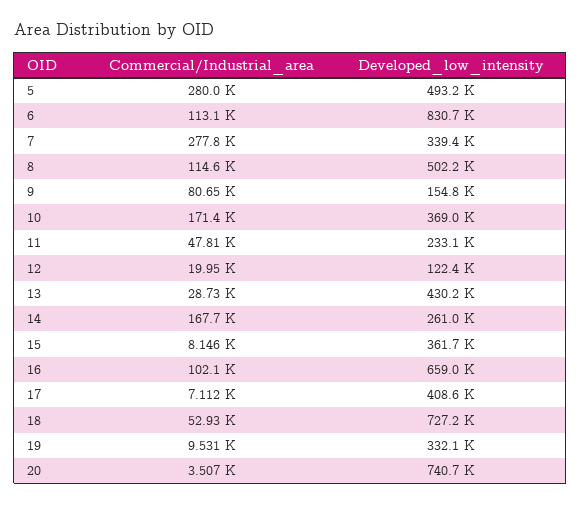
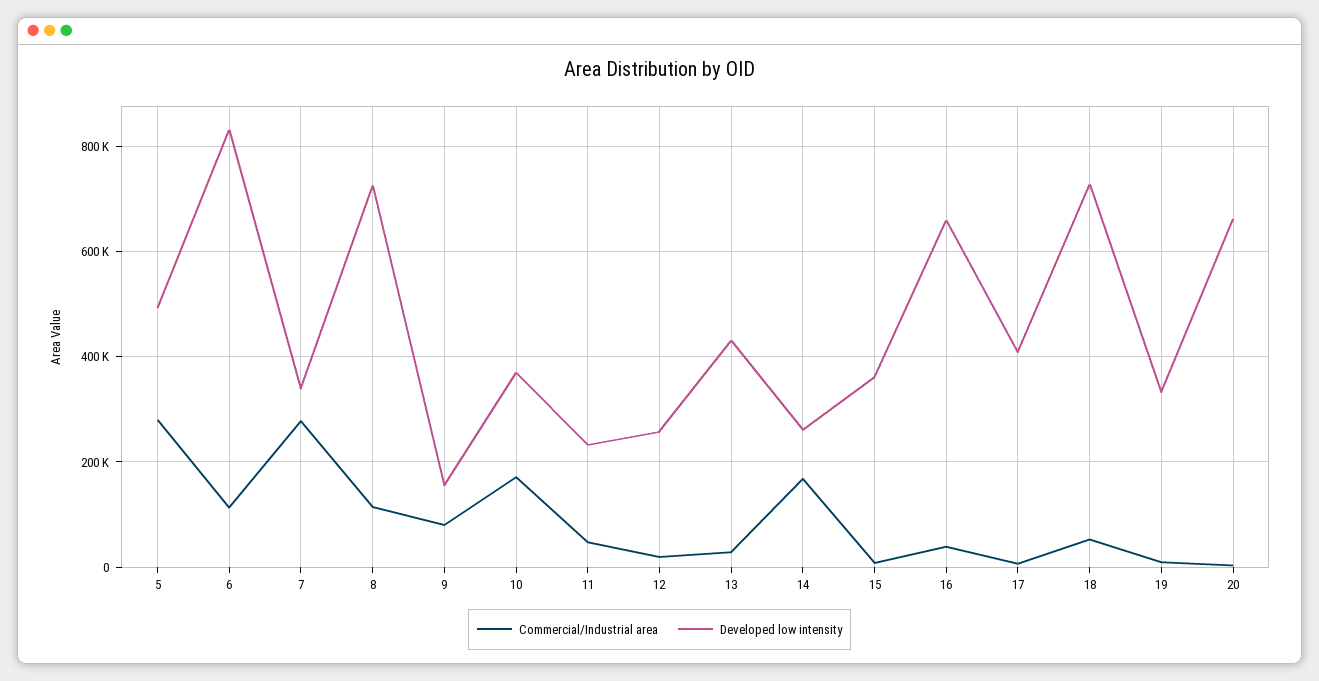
  {
    "Commercial/Industrial_area": {
      "5": 280000,
      "6": 113100,
      "7": 277800,
      "8": 114600,
      "9": 80650,
      "10": 171400,
      "11": 47810,
      "12": 19950,
      "13": 28730,
      "14": 167700,
      "15": 8146,
-     "16": 102100,
+     "16": 40000,
      "17": 7112,
      "18": 52930,
      "19": 9531,
      "20": 3507
    },
    "Developed_low_intensity": {
      "5": 493200,
      "6": 830700,
      "7": 339400,
-     "8": 502200,
+     "8": 720000,
      "9": 154800,
      "10": 369000,
      "11": 233100,
-     "12": 122400,
+     "12": 260000,
      "13": 430200,
      "14": 261000,
      "15": 361700,
      "16": 659000,
      "17": 408600,
      "18": 727200,
      "19": 332100,
-     "20": 740700
+     "20": 660000
    }
  }

